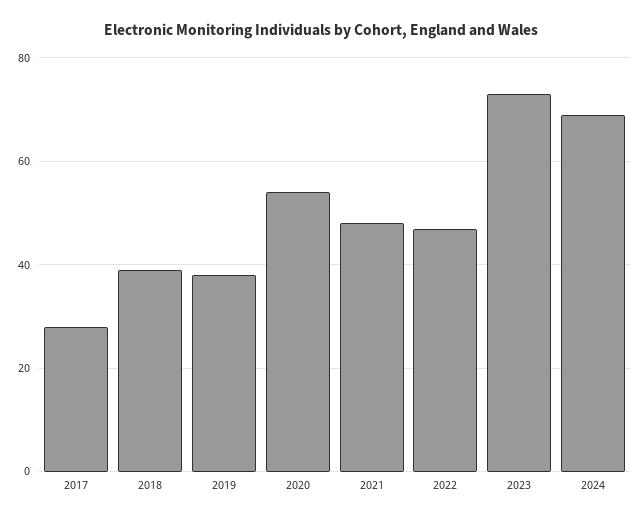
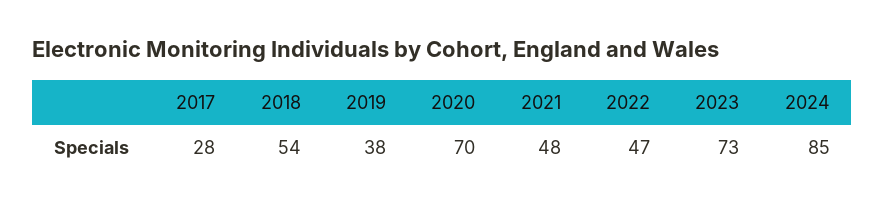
  {
    "2017": 28,
-   "2018": 40,
+   "2018": 54,
    "2019": 38,
-   "2020": 55,
+   "2020": 70,
    "2021": 48,
    "2022": 47,
    "2023": 73,
-   "2024": 70
+   "2024": 85
  }

